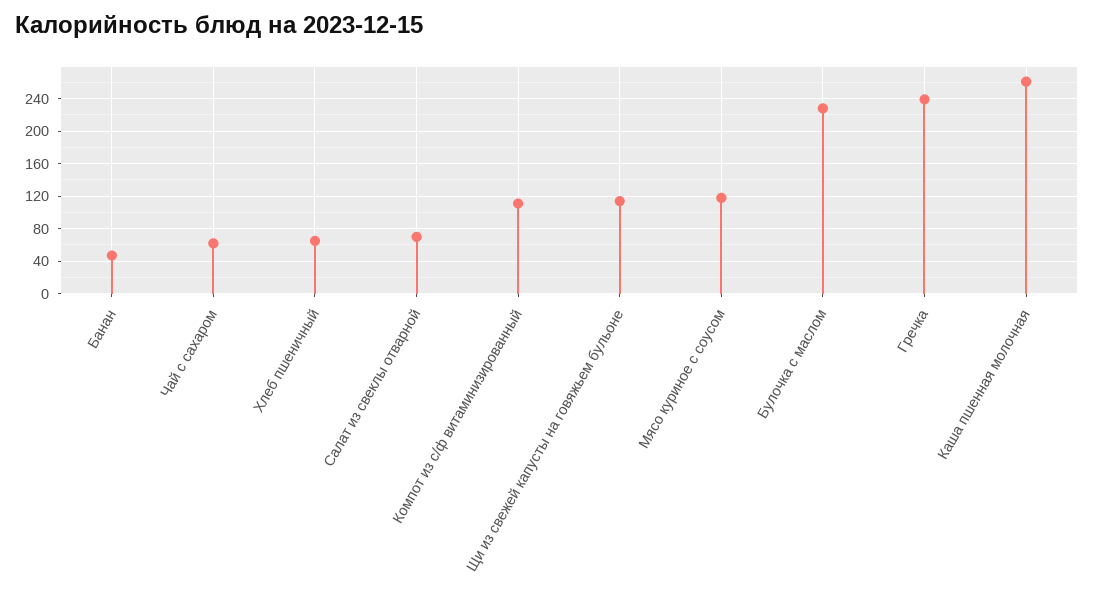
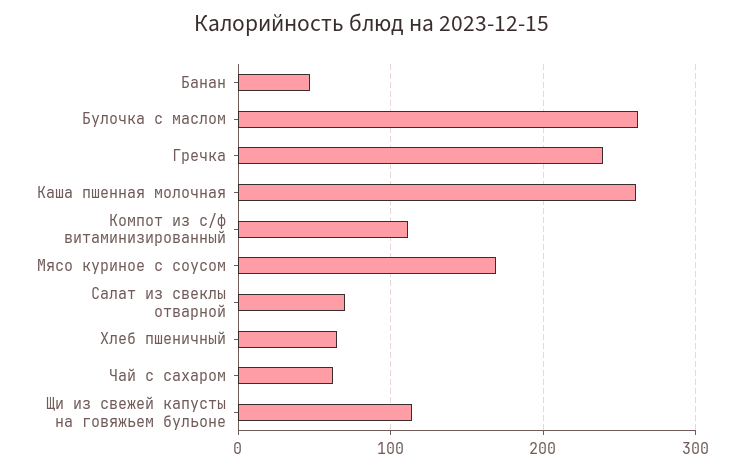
  {
    "Банан": 50,
    "Чай с сахаром": 60,
    "Хлеб пшеничный": 70,
    "Салат из свеклы отварной": 70,
    "Компот из с/ф витаминизированный": 110,
    "Щи из свежей капусты на говяжьем бульоне": 110,
-   "Мясо куриное с соусом": 120,
+   "Мясо куриное с соусом": 170,
-   "Булочка с маслом": 230,
+   "Булочка с маслом": 260,
    "Гречка": 240,
    "Каша пшенная молочная": 260
  }

